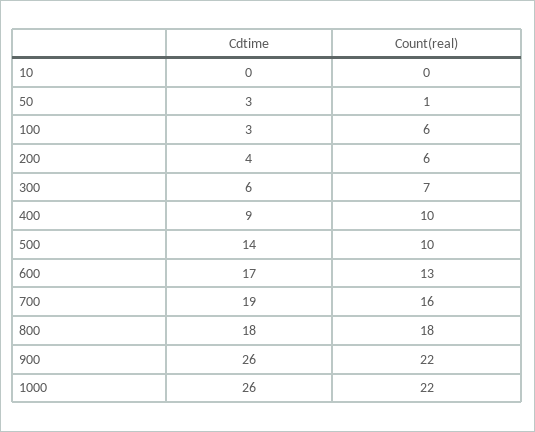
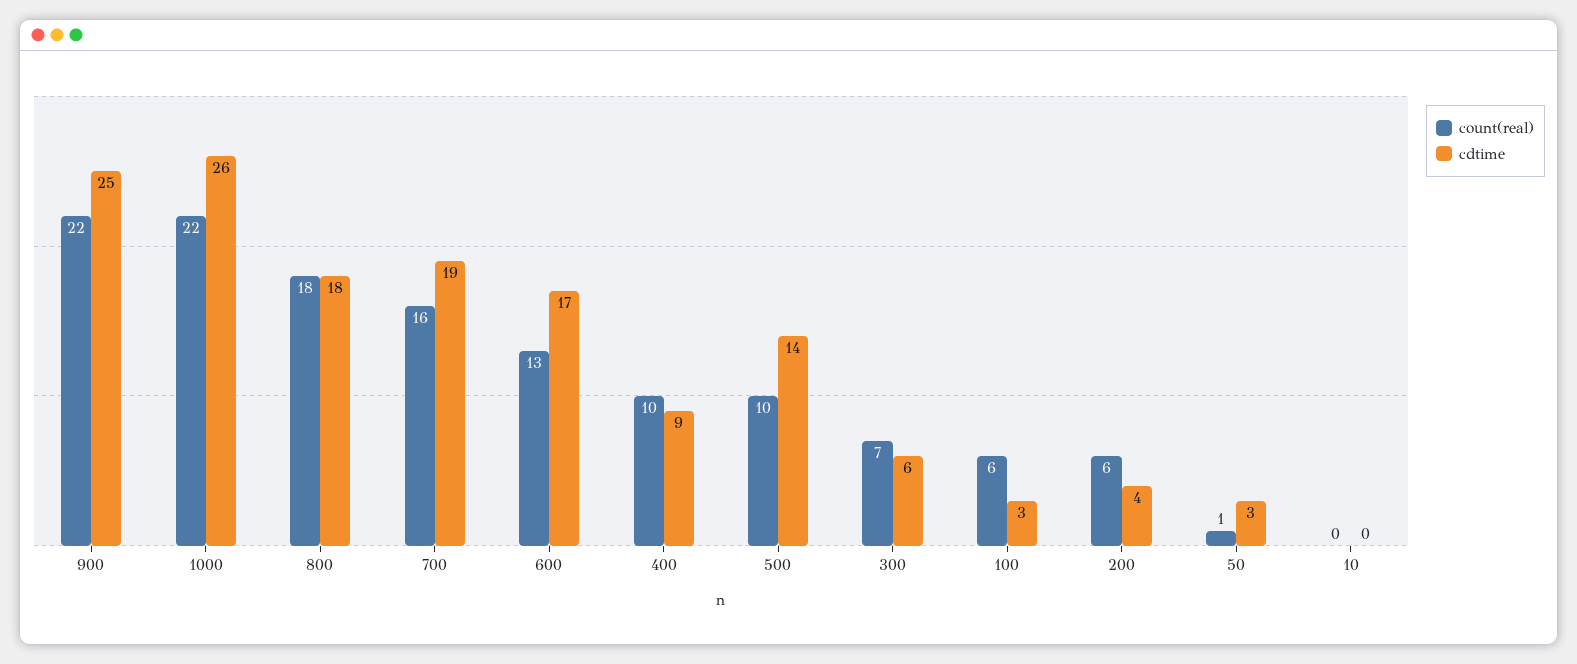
  {
    "Cdtime": {
      "10": 0,
      "50": 3,
      "100": 3,
      "200": 4,
      "300": 6,
      "400": 9,
      "500": 14,
      "600": 17,
      "700": 19,
      "800": 18,
-     "900": 26,
+     "900": 25,
      "1000": 26
    },
    "Count(real)": {
      "10": 0,
      "50": 1,
      "100": 6,
      "200": 6,
      "300": 7,
      "400": 10,
      "500": 10,
      "600": 13,
      "700": 16,
      "800": 18,
      "900": 22,
      "1000": 22
    }
  }

